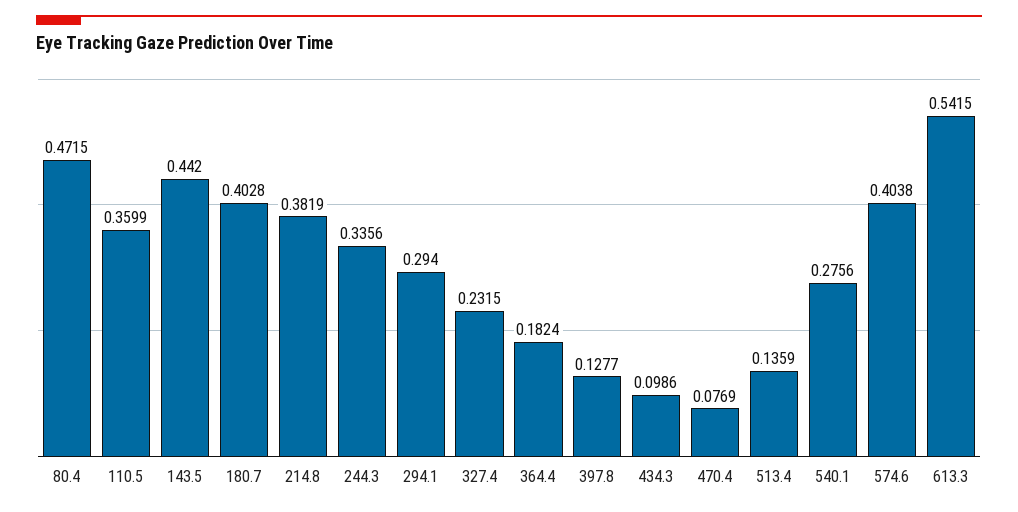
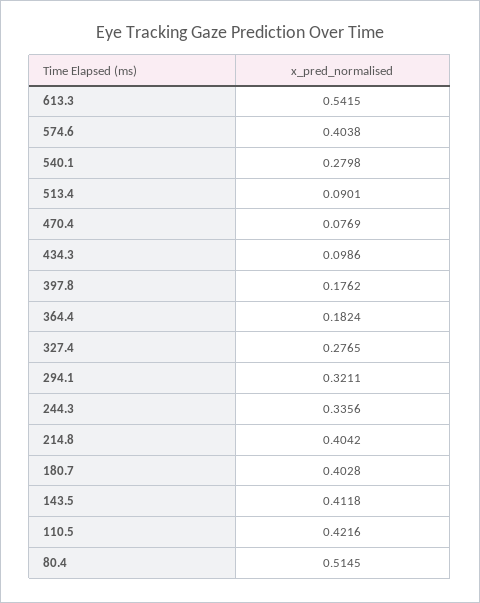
  {
-   "80.4": 0.4715,
+   "80.4": 0.5145,
-   "110.5": 0.3599,
+   "110.5": 0.4216,
-   "143.5": 0.442,
+   "143.5": 0.4118,
    "180.7": 0.4028,
-   "214.8": 0.3819,
+   "214.8": 0.4042,
    "244.3": 0.3356,
-   "294.1": 0.294,
+   "294.1": 0.3211,
-   "327.4": 0.2315,
+   "327.4": 0.2765,
    "364.4": 0.1824,
-   "397.8": 0.1277,
+   "397.8": 0.1762,
    "434.3": 0.0986,
    "470.4": 0.0769,
-   "513.4": 0.1359,
+   "513.4": 0.0901,
-   "540.1": 0.2756,
+   "540.1": 0.2798,
    "574.6": 0.4038,
    "613.3": 0.5415
  }

